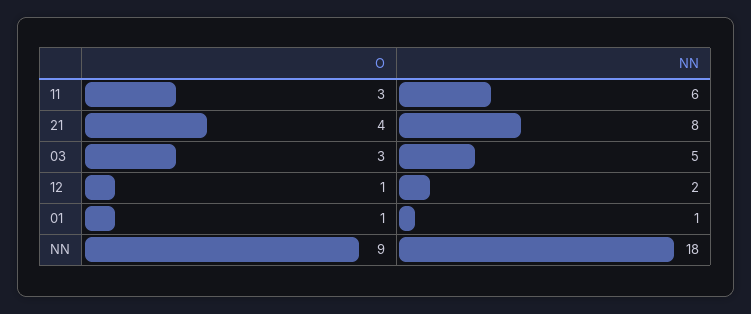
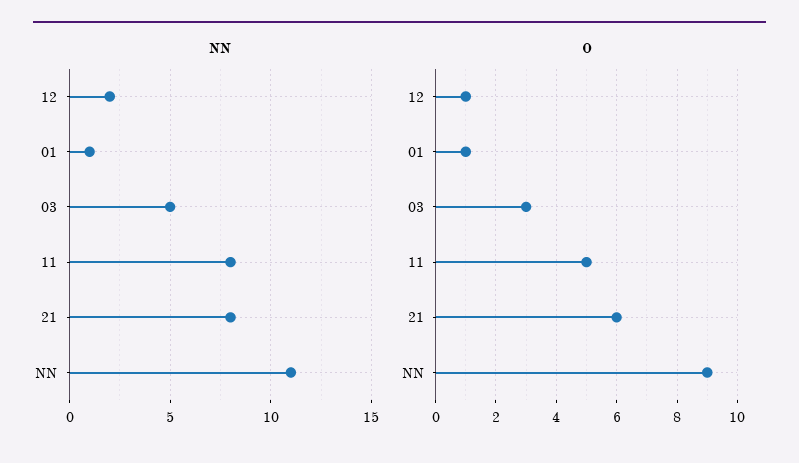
  {
    "O": {
-     "11": 3,
+     "11": 5,
-     "21": 4,
+     "21": 6,
      "03": 3,
      "12": 1,
      "01": 1,
      "NN": 9
    },
    "NN": {
-     "11": 6,
+     "11": 8,
      "21": 8,
      "03": 5,
      "12": 2,
      "01": 1,
-     "NN": 18
+     "NN": 11
    }
  }

